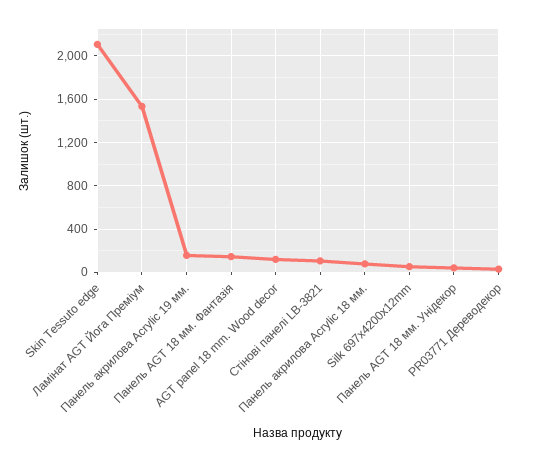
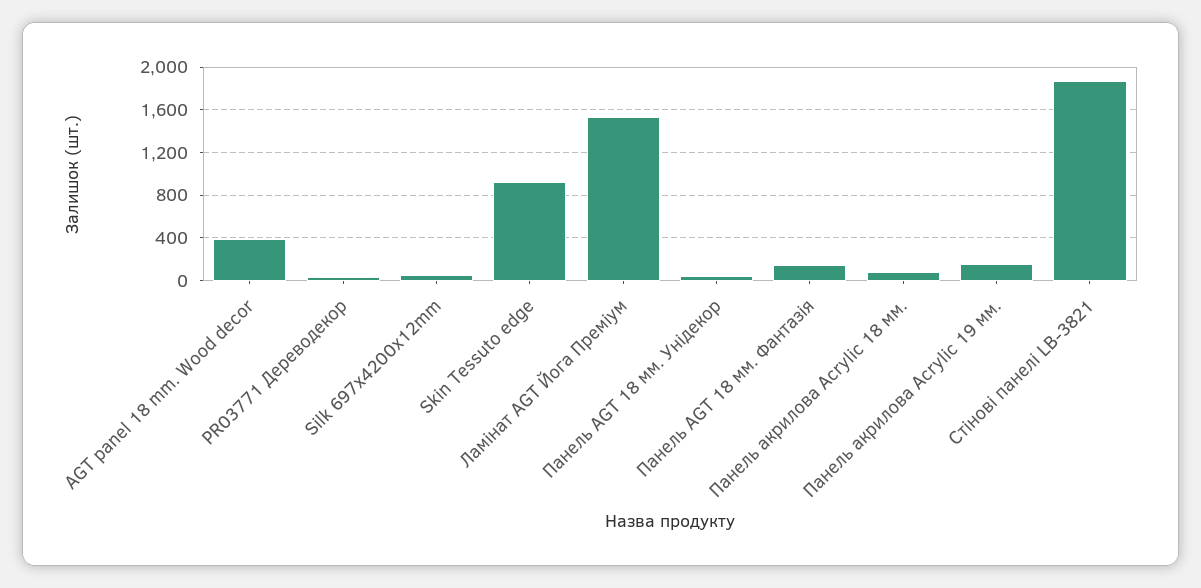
  {
-   "Skin Tessuto edge": 2100,
+   "Skin Tessuto edge": 900,
    "Ламінат AGT Йога Преміум": 1500,
    "Панель акрилова Acrylic 19 мм.": 200,
    "Панель AGT 18 мм. Фантазія": 100,
-   "AGT panel 18 mm. Wood decor": 100,
+   "AGT panel 18 mm. Wood decor": 400,
-   "Стінові панелі LB-3821": 100,
+   "Стінові панелі LB-3821": 1900,
    "Панель акрилова Acrylic 18 мм.": 100,
    "Silk 697x4200x12mm": 100,
    "Панель AGT 18 мм. Унідекор": 0,
    "PR03771 Дереводекор": 0
  }

